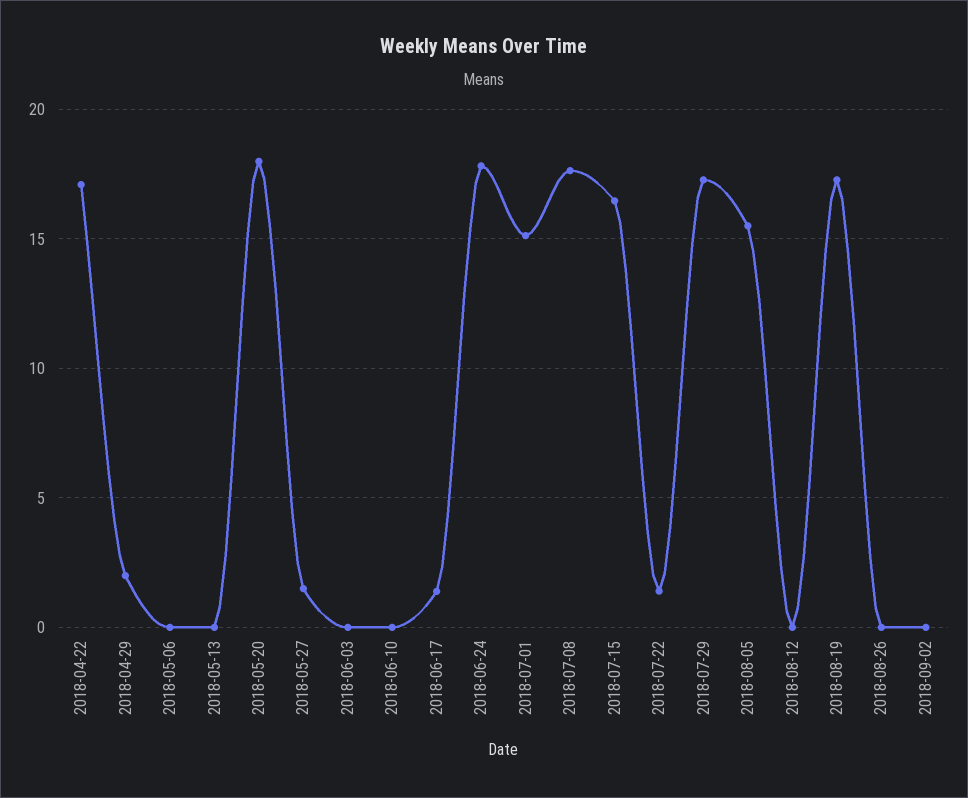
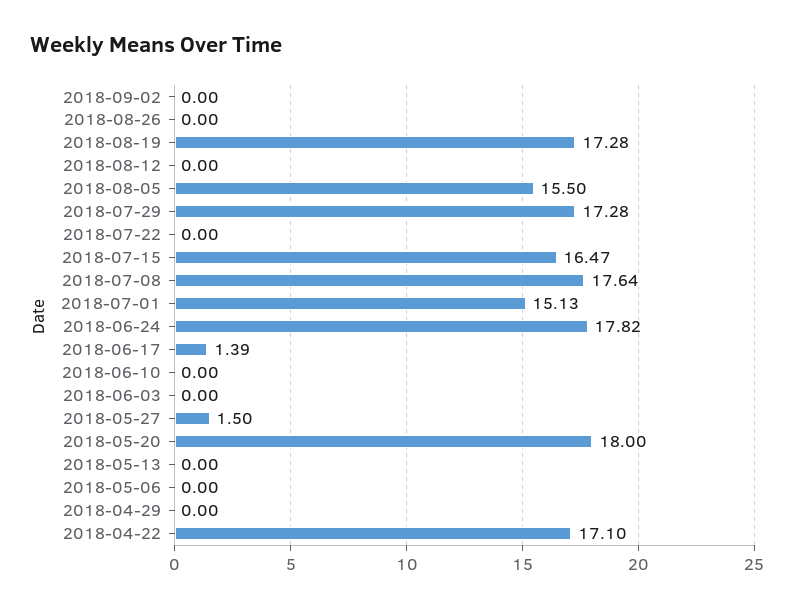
  {
    "2018-04-22": 17.1,
-   "2018-04-29": 2,
+   "2018-04-29": 0,
    "2018-05-06": 0,
    "2018-05-13": 0,
    "2018-05-20": 18,
    "2018-05-27": 1.5,
    "2018-06-03": 0,
    "2018-06-10": 0,
    "2018-06-17": 1.39,
    "2018-06-24": 17.82,
    "2018-07-01": 15.13,
    "2018-07-08": 17.64,
    "2018-07-15": 16.47,
-   "2018-07-22": 1.5,
+   "2018-07-22": 0,
    "2018-07-29": 17.28,
    "2018-08-05": 15.5,
    "2018-08-12": 0,
    "2018-08-19": 17.28,
    "2018-08-26": 0,
    "2018-09-02": 0
  }

